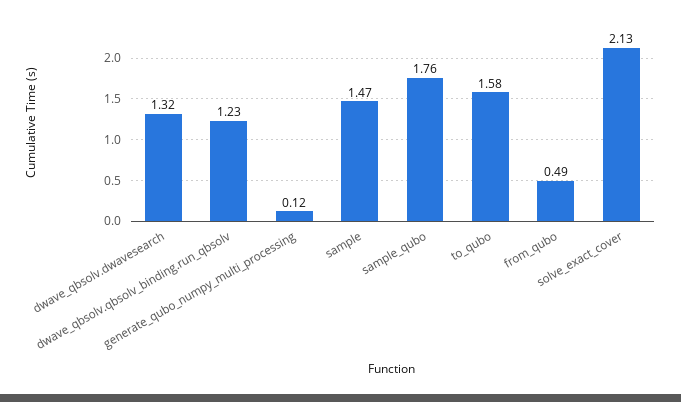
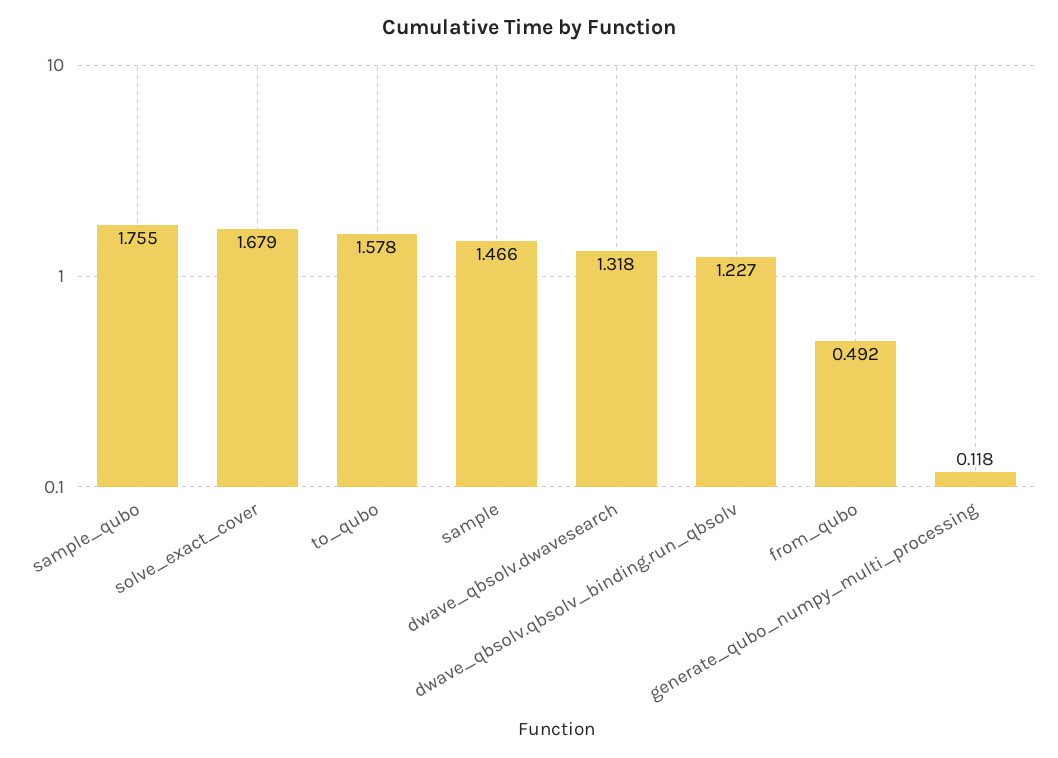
  {
    "dwave_qbsolv.dwavesearch": 1.318,
    "dwave_qbsolv.qbsolv_binding.run_qbsolv": 1.227,
    "generate_qubo_numpy_multi_processing": 0.118,
    "sample": 1.466,
    "sample_qubo": 1.755,
    "to_qubo": 1.578,
    "from_qubo": 0.492,
-   "solve_exact_cover": 2.13
+   "solve_exact_cover": 1.679
  }

